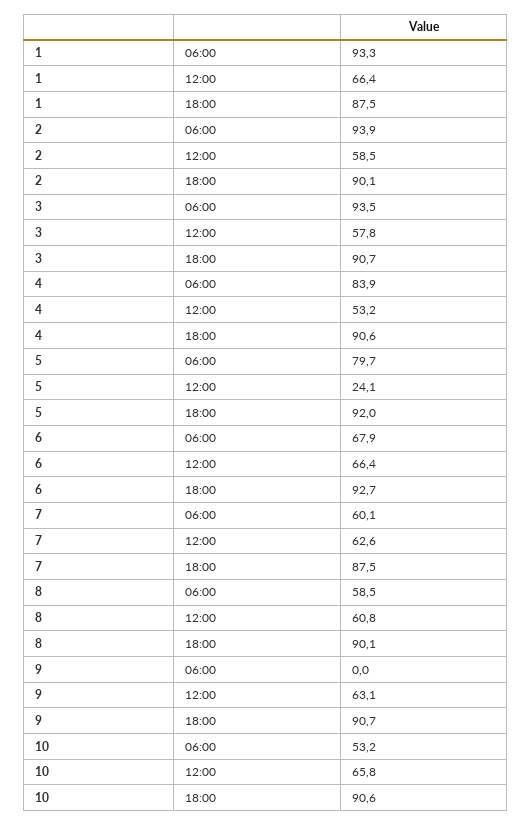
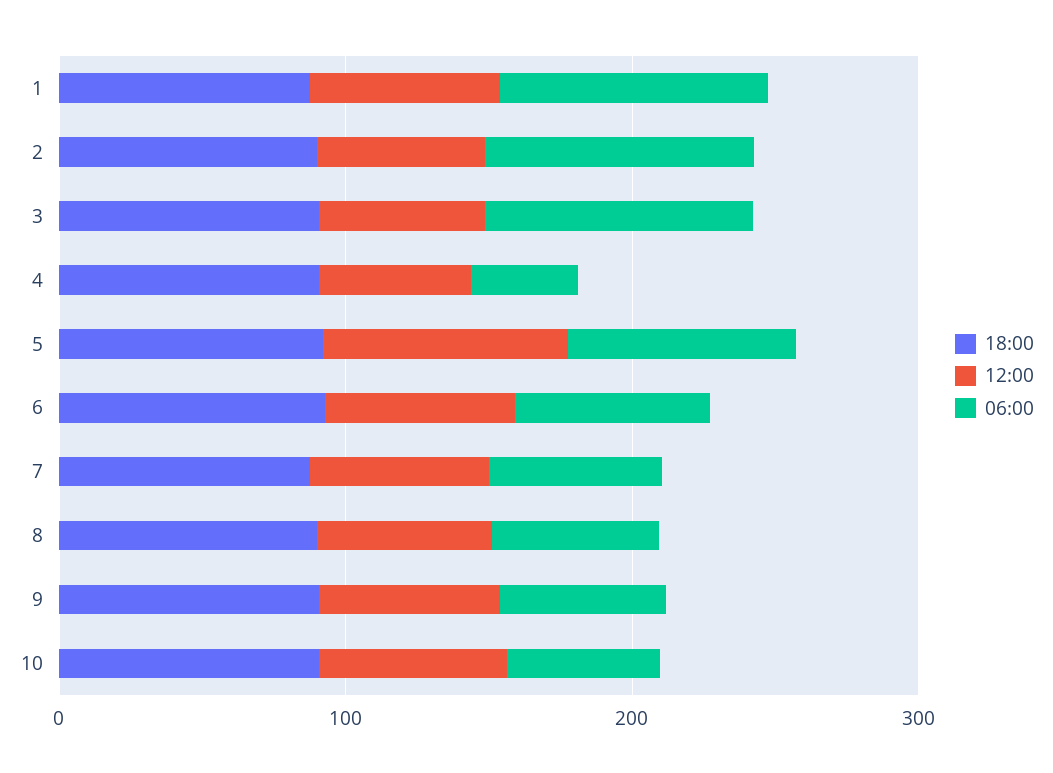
  {
    "06:00": {
      "1": 93.3,
      "2": 93.9,
      "3": 93.5,
-     "4": 83.9,
+     "4": 40,
      "5": 79.7,
      "6": 67.9,
      "7": 60.1,
      "8": 58.5,
-     "9": 0,
+     "9": 60,
      "10": 53.2
    },
    "12:00": {
      "1": 66.4,
      "2": 58.5,
      "3": 57.8,
      "4": 53.2,
-     "5": 24.1,
+     "5": 80,
      "6": 66.4,
      "7": 62.6,
      "8": 60.8,
      "9": 63.1,
      "10": 65.8
    },
    "18:00": {
      "1": 87.5,
      "2": 90.1,
      "3": 90.7,
      "4": 90.6,
      "5": 92,
      "6": 92.7,
      "7": 87.5,
      "8": 90.1,
      "9": 90.7,
      "10": 90.6
    }
  }

